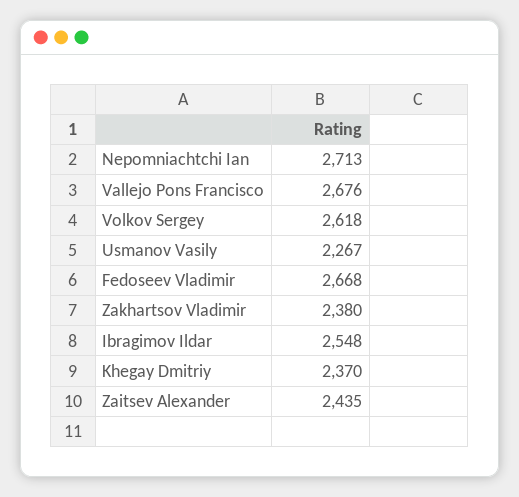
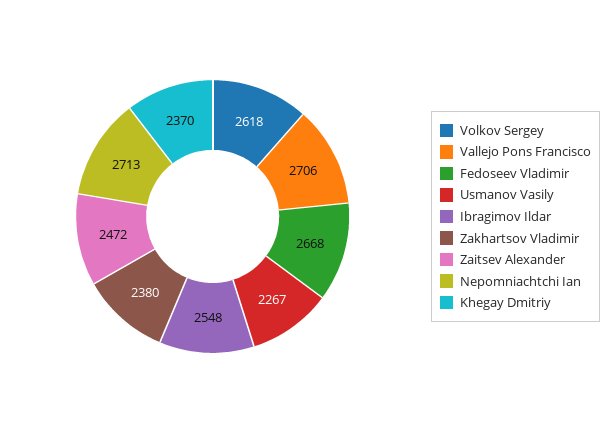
  {
    "Nepomniachtchi Ian": 2713,
-   "Vallejo Pons Francisco": 2676,
+   "Vallejo Pons Francisco": 2706,
    "Volkov Sergey": 2618,
    "Usmanov Vasily": 2267,
    "Fedoseev Vladimir": 2668,
    "Zakhartsov Vladimir": 2380,
    "Ibragimov Ildar": 2548,
    "Khegay Dmitriy": 2370,
-   "Zaitsev Alexander": 2435
+   "Zaitsev Alexander": 2472
  }

